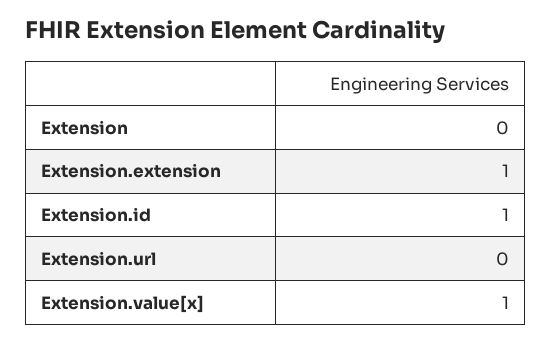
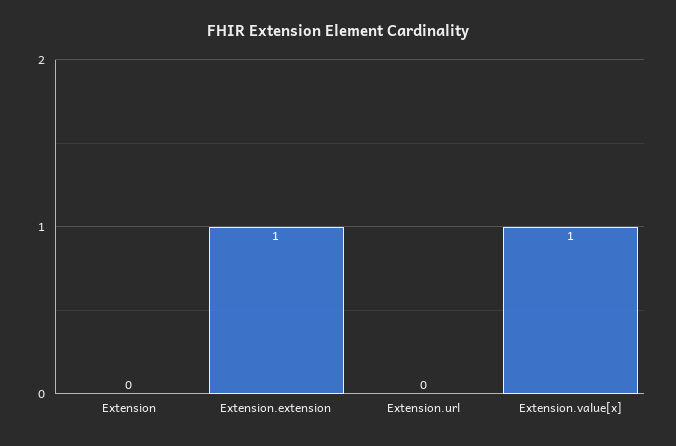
  {
    "Extension": 0,
    "Extension.extension": 1,
-   "Extension.id": 1,
    "Extension.url": 0,
    "Extension.value[x]": 1
  }

